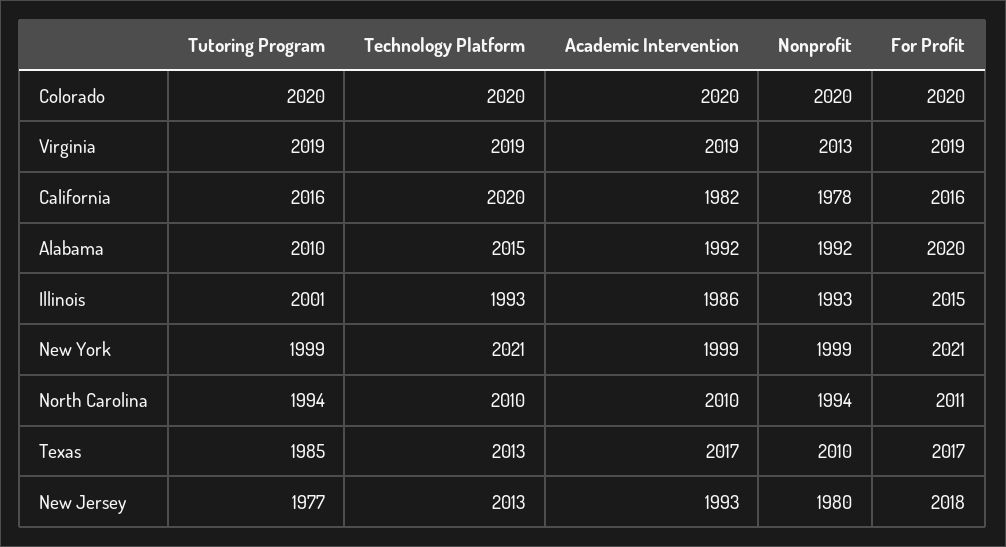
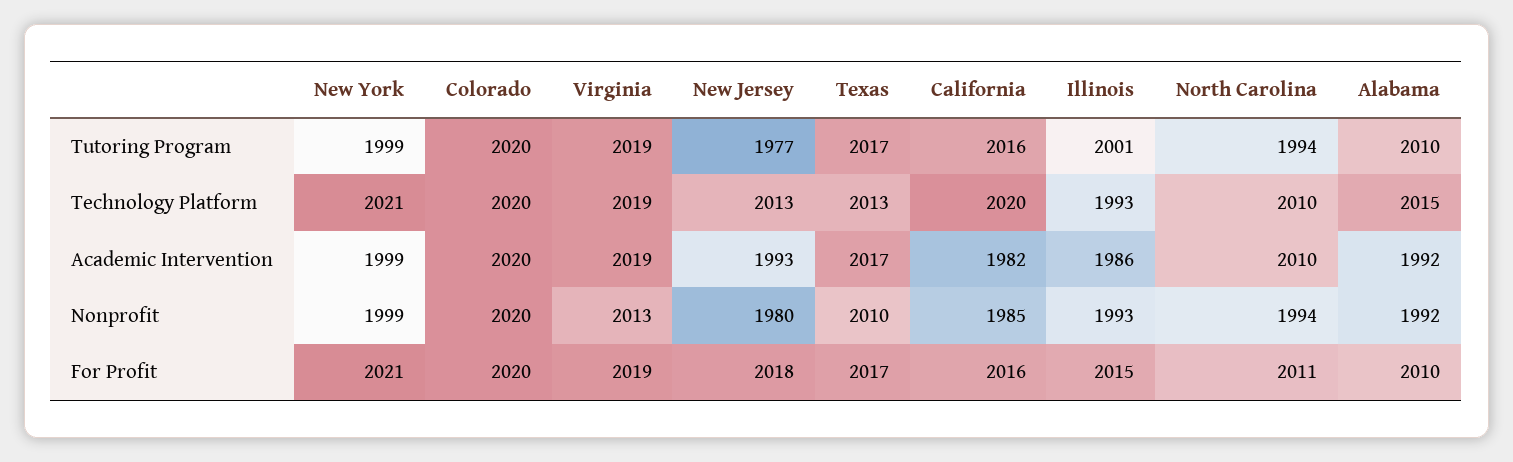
  {
    "Tutoring Program": {
      "Colorado": 2020,
      "Virginia": 2019,
      "California": 2016,
      "Alabama": 2010,
      "Illinois": 2001,
      "New York": 1999,
      "North Carolina": 1994,
-     "Texas": 1985,
+     "Texas": 2017,
      "New Jersey": 1977
    },
    "Technology Platform": {
      "Colorado": 2020,
      "Virginia": 2019,
      "California": 2020,
      "Alabama": 2015,
      "Illinois": 1993,
      "New York": 2021,
      "North Carolina": 2010,
      "Texas": 2013,
      "New Jersey": 2013
    },
    "Academic Intervention": {
      "Colorado": 2020,
      "Virginia": 2019,
      "California": 1982,
      "Alabama": 1992,
      "Illinois": 1986,
      "New York": 1999,
      "North Carolina": 2010,
      "Texas": 2017,
      "New Jersey": 1993
    },
    "Nonprofit": {
      "Colorado": 2020,
      "Virginia": 2013,
-     "California": 1978,
+     "California": 1985,
      "Alabama": 1992,
      "Illinois": 1993,
      "New York": 1999,
      "North Carolina": 1994,
      "Texas": 2010,
      "New Jersey": 1980
    },
    "For Profit": {
      "Colorado": 2020,
      "Virginia": 2019,
      "California": 2016,
-     "Alabama": 2020,
+     "Alabama": 2010,
      "Illinois": 2015,
      "New York": 2021,
      "North Carolina": 2011,
      "Texas": 2017,
      "New Jersey": 2018
    }
  }

